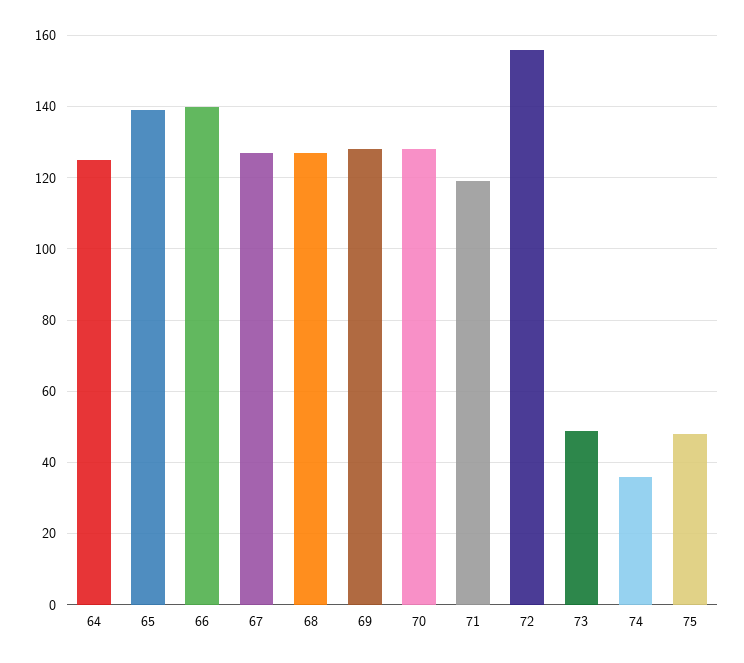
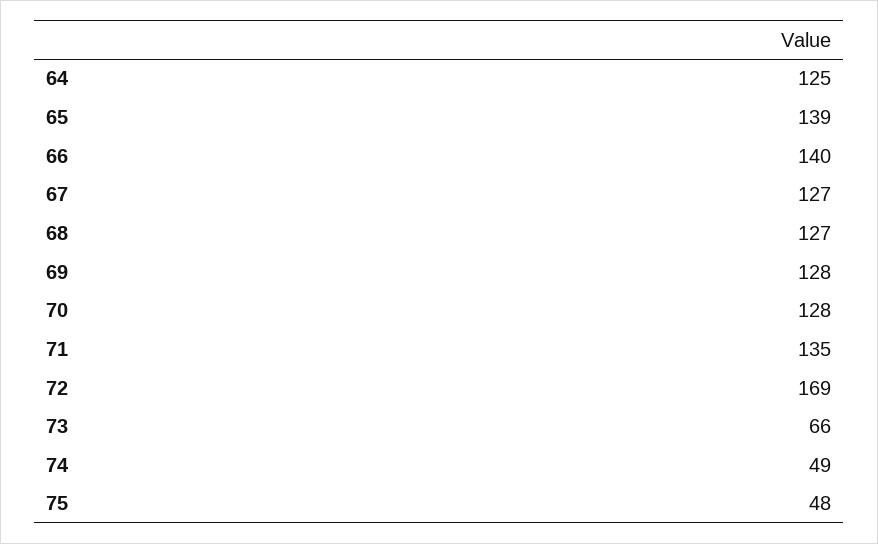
  {
    "64": 125,
    "65": 139,
    "66": 140,
    "67": 127,
    "68": 127,
    "69": 128,
    "70": 128,
-   "71": 120,
+   "71": 135,
-   "72": 155,
+   "72": 169,
-   "73": 50,
+   "73": 66,
-   "74": 35,
+   "74": 49,
    "75": 48
  }

